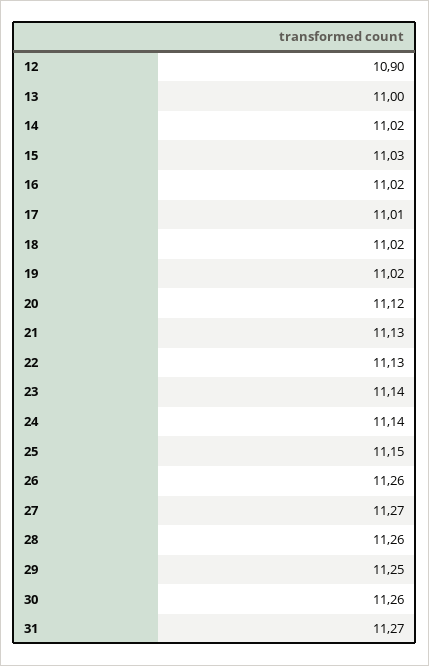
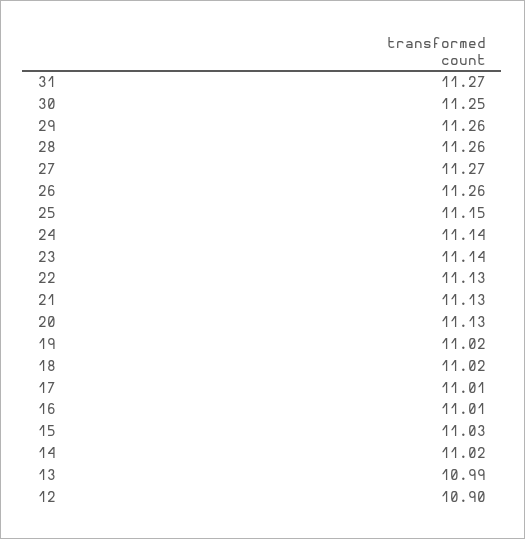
  {
    "12": 10.9,
-   "13": 11,
+   "13": 10.99,
    "14": 11.02,
    "15": 11.03,
-   "16": 11.02,
+   "16": 11.01,
    "17": 11.01,
    "18": 11.02,
    "19": 11.02,
-   "20": 11.12,
+   "20": 11.13,
    "21": 11.13,
    "22": 11.13,
    "23": 11.14,
    "24": 11.14,
    "25": 11.15,
    "26": 11.26,
    "27": 11.27,
    "28": 11.26,
-   "29": 11.25,
+   "29": 11.26,
-   "30": 11.26,
+   "30": 11.25,
    "31": 11.27
  }

